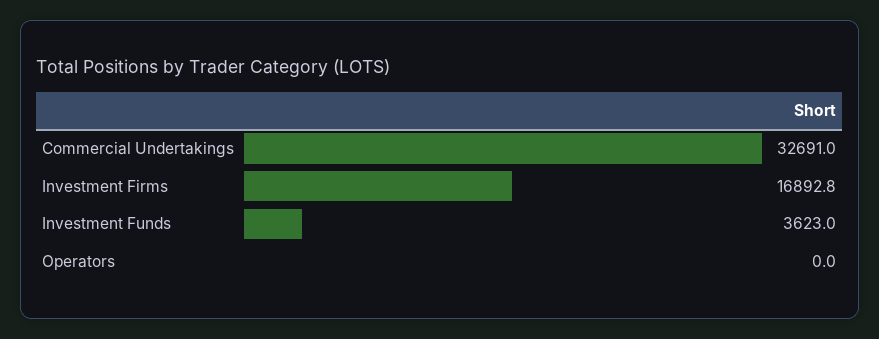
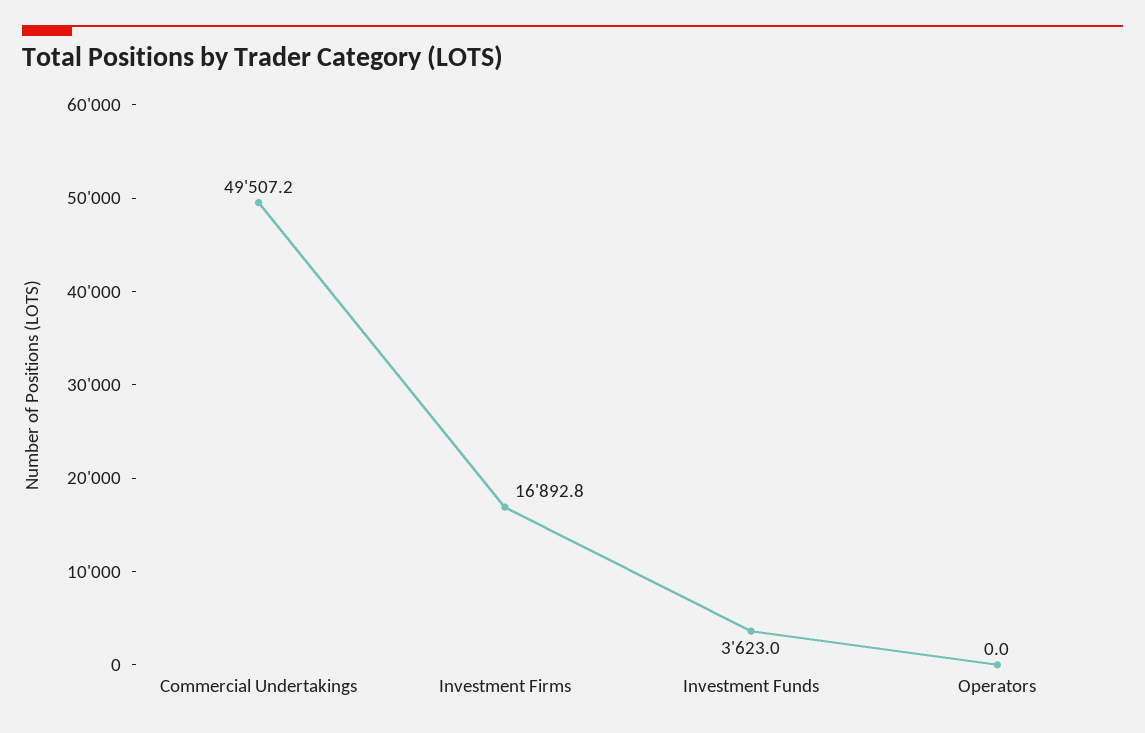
  {
-   "Commercial Undertakings": 32691,
+   "Commercial Undertakings": 49507.2,
    "Investment Firms": 16892.8,
    "Investment Funds": 3623,
    "Operators": 0
  }

